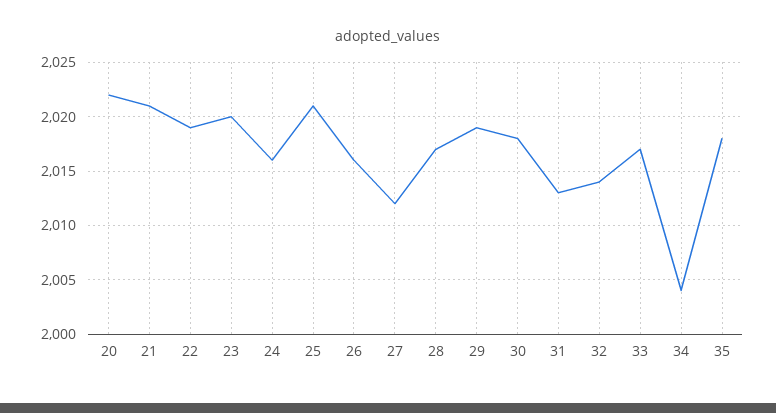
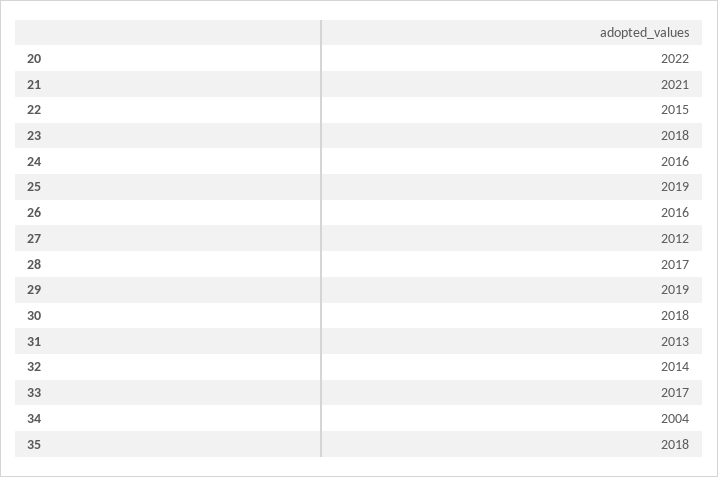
  {
    "20": 2022,
    "21": 2021,
-   "22": 2019,
+   "22": 2015,
-   "23": 2020,
+   "23": 2018,
    "24": 2016,
-   "25": 2021,
+   "25": 2019,
    "26": 2016,
    "27": 2012,
    "28": 2017,
    "29": 2019,
    "30": 2018,
    "31": 2013,
    "32": 2014,
    "33": 2017,
    "34": 2004,
    "35": 2018
  }

